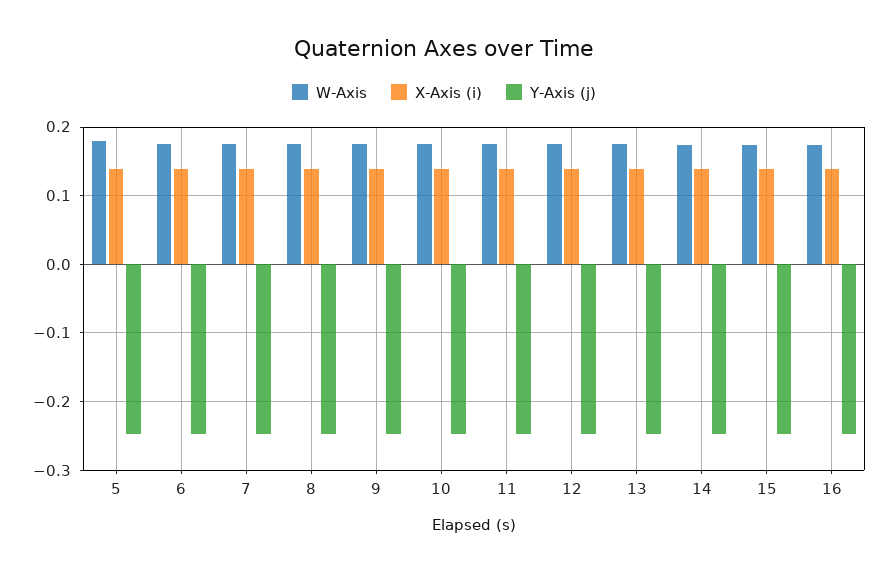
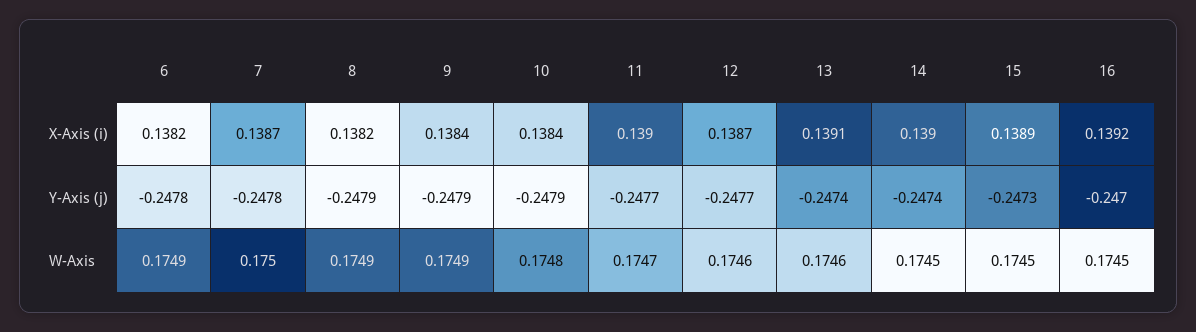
  {
    "W-Axis": {
-     "5": 0.18,
      "6": 0.1749,
      "7": 0.175,
      "8": 0.1749,
      "9": 0.1749,
      "10": 0.1748,
      "11": 0.1747,
      "12": 0.1746,
      "13": 0.1746,
      "14": 0.1745,
      "15": 0.1745,
      "16": 0.1745
    },
    "X-Axis (i)": {
-     "5": 0.14,
      "6": 0.1382,
      "7": 0.1387,
      "8": 0.1382,
      "9": 0.1384,
      "10": 0.1384,
      "11": 0.139,
      "12": 0.1387,
      "13": 0.1391,
      "14": 0.139,
      "15": 0.1389,
      "16": 0.1392
    },
    "Y-Axis (j)": {
-     "5": -0.25,
      "6": -0.2478,
      "7": -0.2478,
      "8": -0.2479,
      "9": -0.2479,
      "10": -0.2479,
      "11": -0.2477,
      "12": -0.2477,
      "13": -0.2474,
      "14": -0.2474,
      "15": -0.2473,
      "16": -0.247
    }
  }

